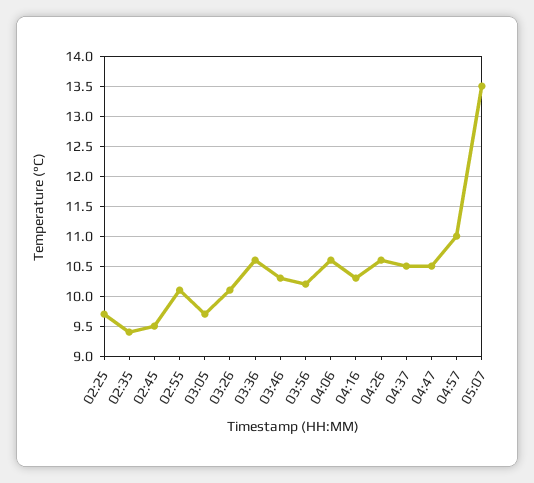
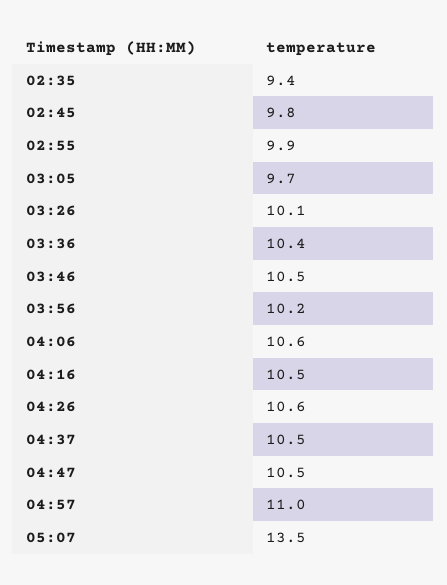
  {
-   "02:25": 9.7,
    "02:35": 9.4,
-   "02:45": 9.5,
+   "02:45": 9.8,
-   "02:55": 10.1,
+   "02:55": 9.9,
    "03:05": 9.7,
    "03:26": 10.1,
-   "03:36": 10.6,
+   "03:36": 10.4,
-   "03:46": 10.3,
+   "03:46": 10.5,
    "03:56": 10.2,
    "04:06": 10.6,
-   "04:16": 10.3,
+   "04:16": 10.5,
    "04:26": 10.6,
    "04:37": 10.5,
    "04:47": 10.5,
    "04:57": 11,
    "05:07": 13.5
  }

